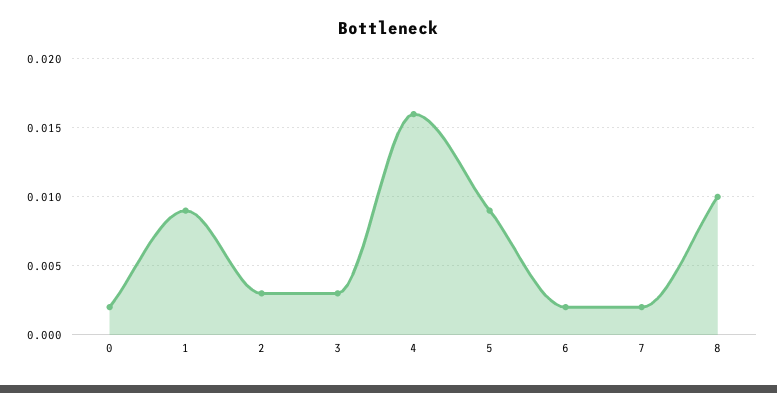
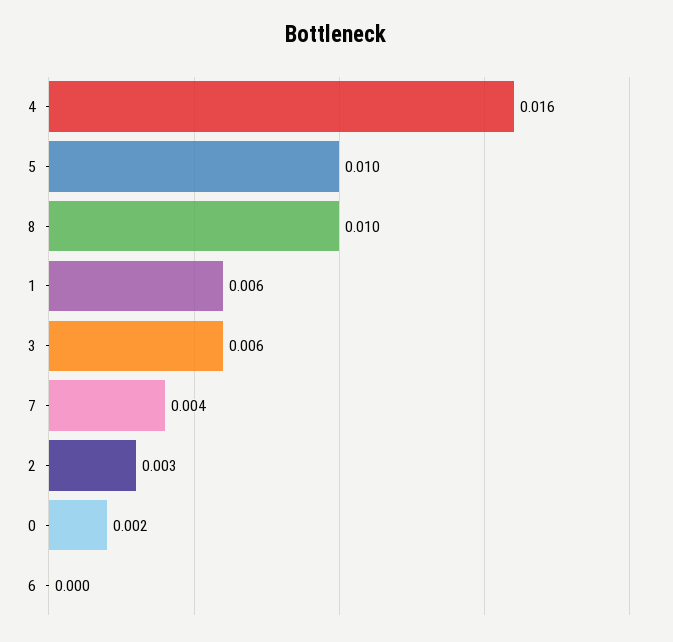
  {
    "0": 0.002,
-   "1": 0.009,
+   "1": 0.006,
    "2": 0.003,
-   "3": 0.003,
+   "3": 0.006,
    "4": 0.016,
-   "5": 0.009,
+   "5": 0.01,
-   "6": 0.002,
+   "6": 0,
-   "7": 0.002,
+   "7": 0.004,
    "8": 0.01
  }

